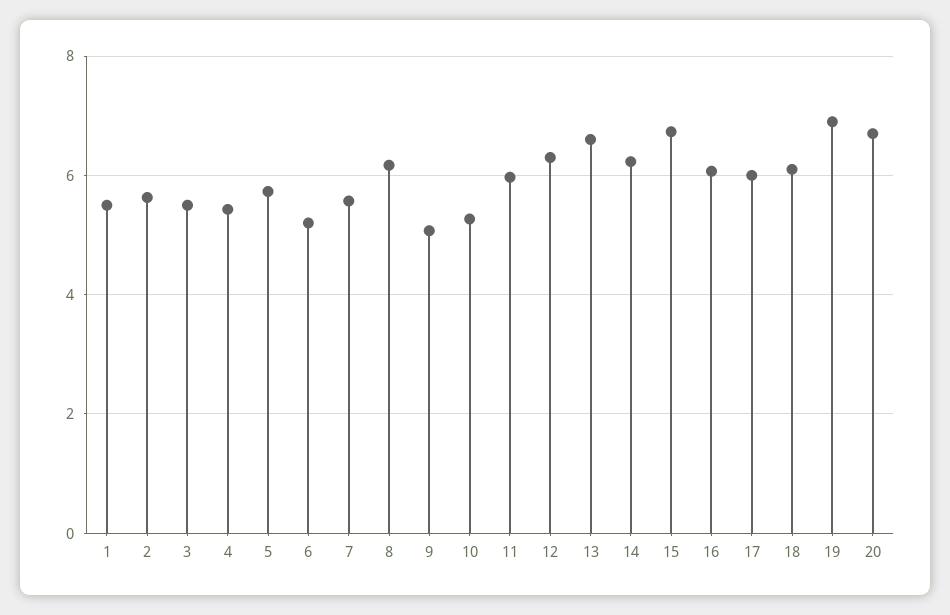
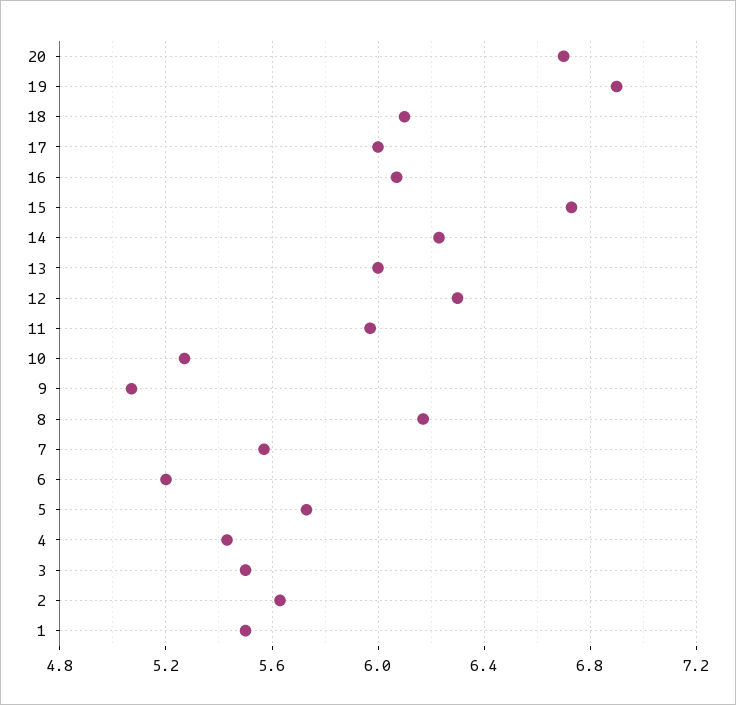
  {
    "1": 5.5,
    "2": 5.65,
    "3": 5.5,
    "4": 5.45,
    "5": 5.75,
    "6": 5.2,
    "7": 5.55,
    "8": 6.15,
    "9": 5.05,
    "10": 5.25,
    "11": 5.95,
    "12": 6.3,
-   "13": 6.6,
+   "13": 6,
    "14": 6.25,
    "15": 6.75,
    "16": 6.05,
    "17": 6,
    "18": 6.1,
    "19": 6.9,
    "20": 6.7
  }

